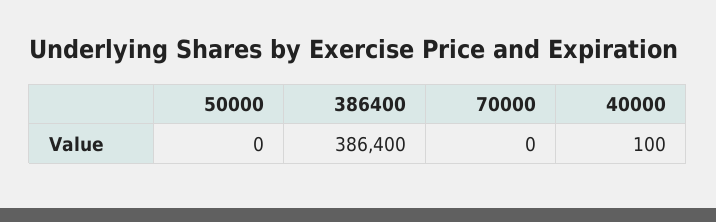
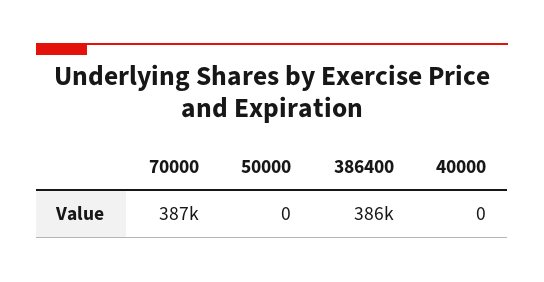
  {
    "50000": 0,
    "386400": 386400,
-   "70000": 0,
+   "70000": 387000,
-   "40000": 100
+   "40000": 0
  }

